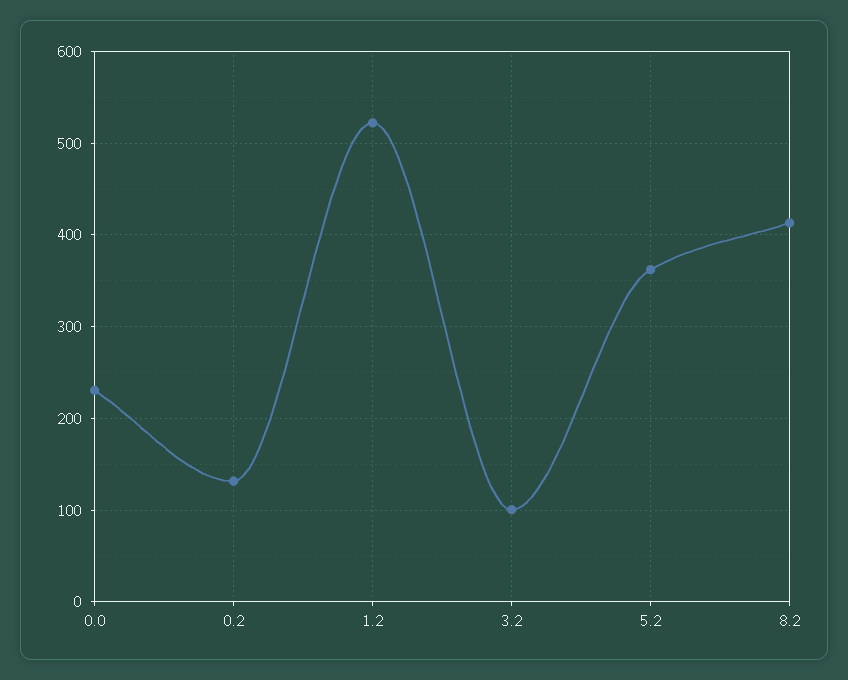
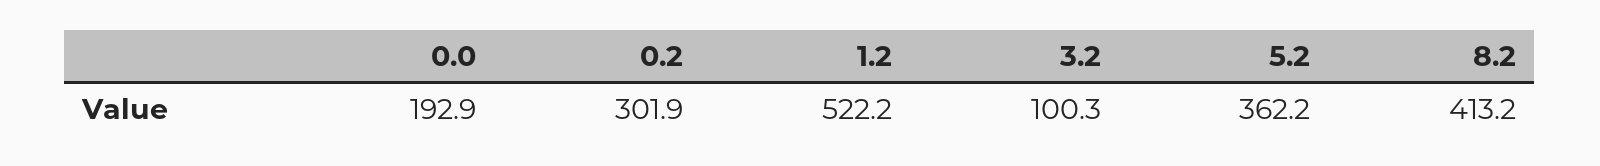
  {
-   "0.0": 230,
+   "0.0": 192.9,
-   "0.2": 130,
+   "0.2": 301.9,
    "1.2": 522.2,
    "3.2": 100.3,
    "5.2": 362.2,
    "8.2": 413.2
  }

